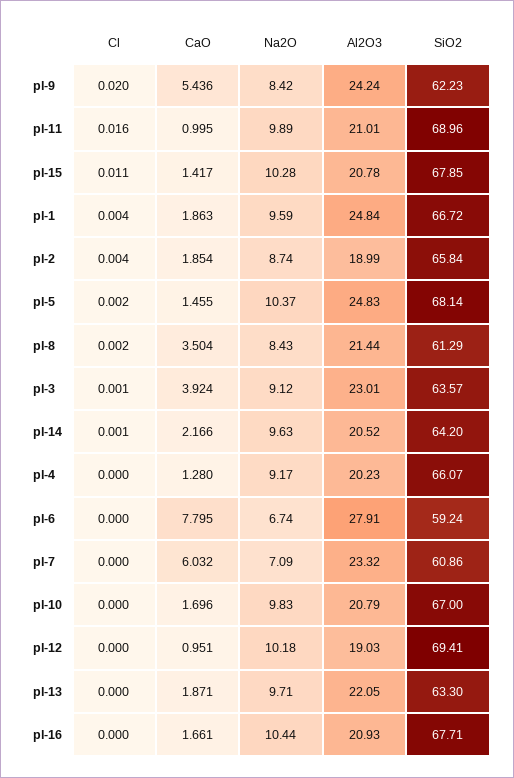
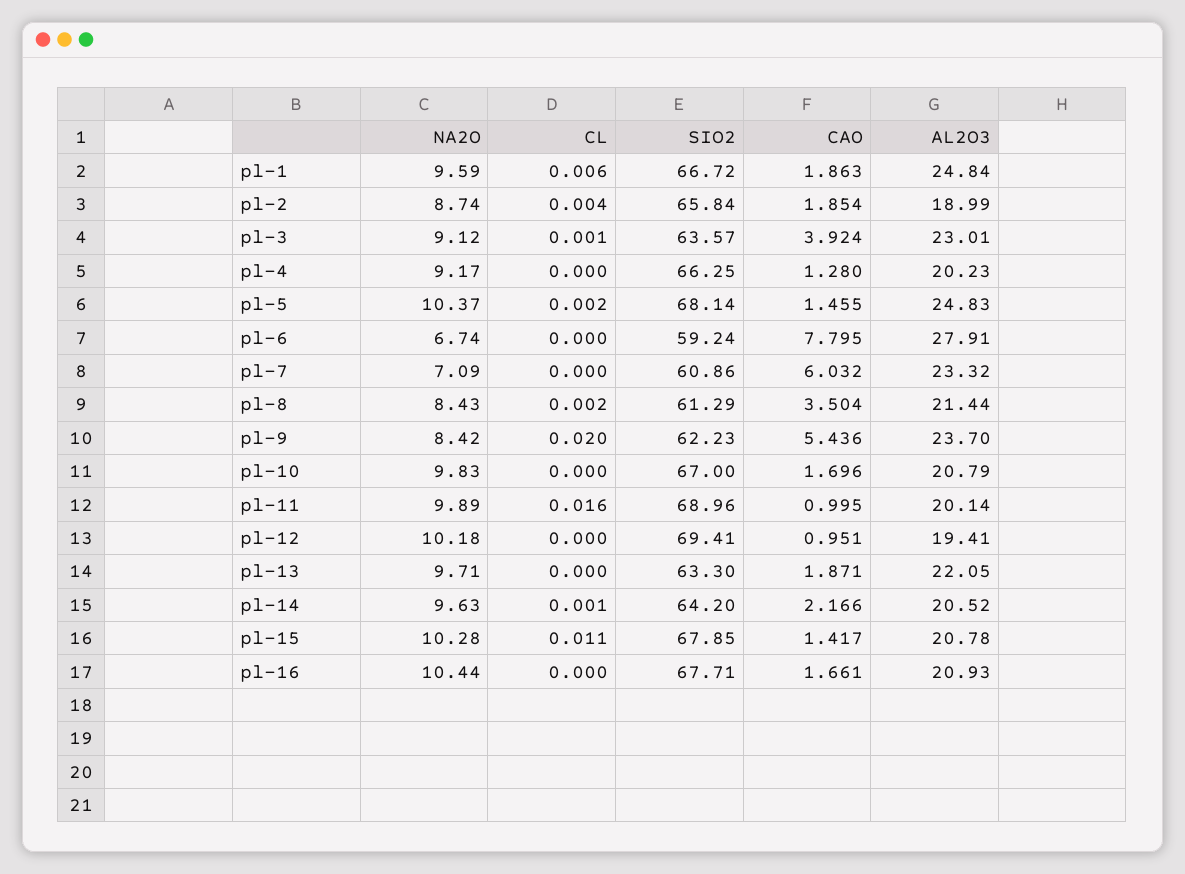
  {
    "Cl": {
      "pl-9": 0.02,
      "pl-11": 0.016,
      "pl-15": 0.011,
-     "pl-1": 0.004,
+     "pl-1": 0.006,
      "pl-2": 0.004,
      "pl-5": 0.002,
      "pl-8": 0.002,
      "pl-3": 0.001,
      "pl-14": 0.001,
      "pl-4": 0,
      "pl-6": 0,
      "pl-7": 0,
      "pl-10": 0,
      "pl-12": 0,
      "pl-13": 0,
      "pl-16": 0
    },
    "CaO": {
      "pl-9": 5.436,
      "pl-11": 0.995,
      "pl-15": 1.417,
      "pl-1": 1.863,
      "pl-2": 1.854,
      "pl-5": 1.455,
      "pl-8": 3.504,
      "pl-3": 3.924,
      "pl-14": 2.166,
      "pl-4": 1.28,
      "pl-6": 7.795,
      "pl-7": 6.032,
      "pl-10": 1.696,
      "pl-12": 0.951,
      "pl-13": 1.871,
      "pl-16": 1.661
    },
    "Na2O": {
      "pl-9": 8.42,
      "pl-11": 9.89,
      "pl-15": 10.28,
      "pl-1": 9.59,
      "pl-2": 8.74,
      "pl-5": 10.37,
      "pl-8": 8.43,
      "pl-3": 9.12,
      "pl-14": 9.63,
      "pl-4": 9.17,
      "pl-6": 6.74,
      "pl-7": 7.09,
      "pl-10": 9.83,
      "pl-12": 10.18,
      "pl-13": 9.71,
      "pl-16": 10.44
    },
    "Al2O3": {
-     "pl-9": 24.24,
+     "pl-9": 23.7,
-     "pl-11": 21.01,
+     "pl-11": 20.14,
      "pl-15": 20.78,
      "pl-1": 24.84,
      "pl-2": 18.99,
      "pl-5": 24.83,
      "pl-8": 21.44,
      "pl-3": 23.01,
      "pl-14": 20.52,
      "pl-4": 20.23,
      "pl-6": 27.91,
      "pl-7": 23.32,
      "pl-10": 20.79,
-     "pl-12": 19.03,
+     "pl-12": 19.41,
      "pl-13": 22.05,
      "pl-16": 20.93
    },
    "SiO2": {
      "pl-9": 62.23,
      "pl-11": 68.96,
      "pl-15": 67.85,
      "pl-1": 66.72,
      "pl-2": 65.84,
      "pl-5": 68.14,
      "pl-8": 61.29,
      "pl-3": 63.57,
      "pl-14": 64.2,
-     "pl-4": 66.07,
+     "pl-4": 66.25,
      "pl-6": 59.24,
      "pl-7": 60.86,
      "pl-10": 67,
      "pl-12": 69.41,
      "pl-13": 63.3,
      "pl-16": 67.71
    }
  }

